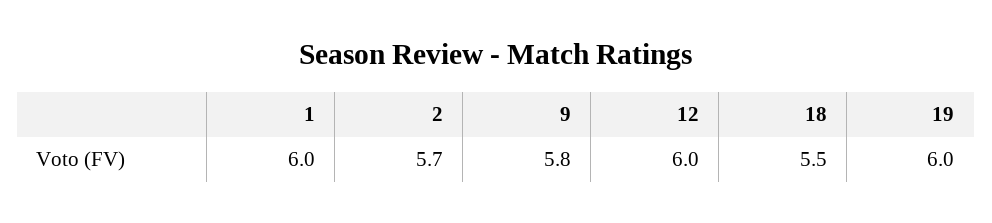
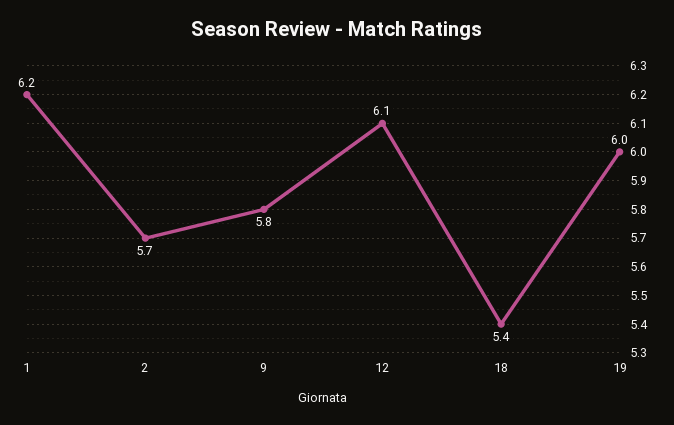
  {
-   "1": 6,
+   "1": 6.2,
    "2": 5.7,
    "9": 5.8,
-   "12": 6,
+   "12": 6.1,
-   "18": 5.5,
+   "18": 5.4,
    "19": 6
  }

